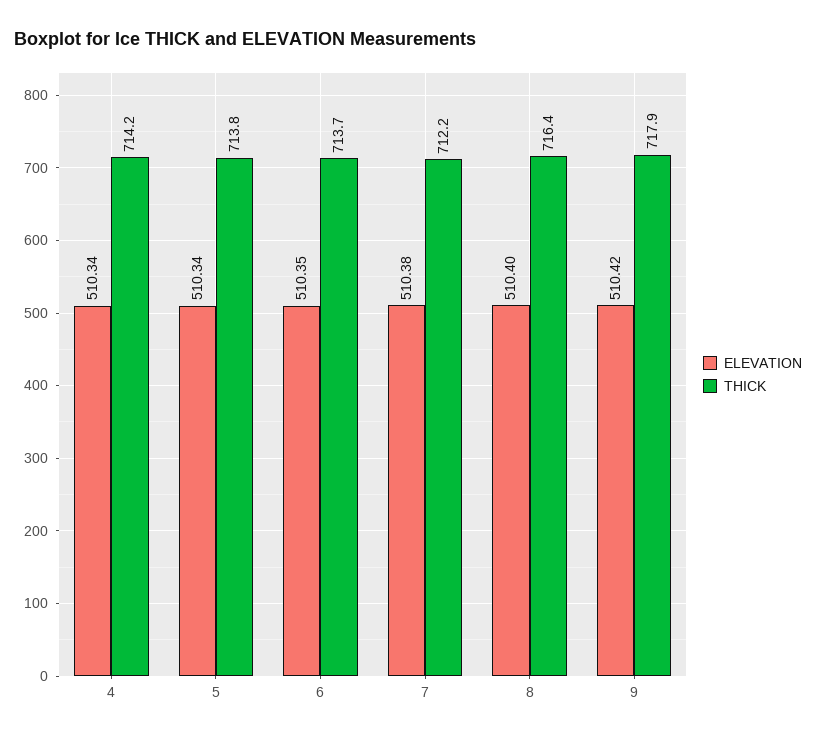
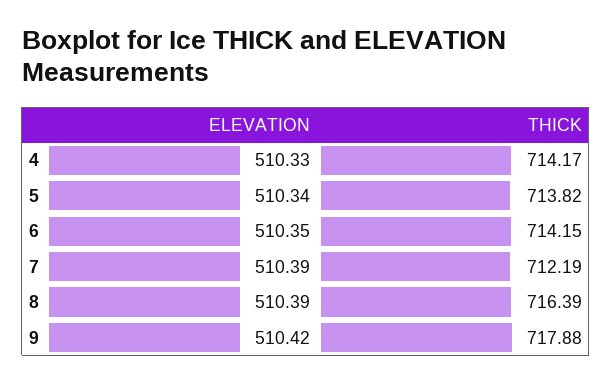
  {
    "ELEVATION": {
-     "4": 510.34,
+     "4": 510.33,
      "5": 510.34,
      "6": 510.35,
-     "7": 510.38,
+     "7": 510.39,
-     "8": 510.4,
+     "8": 510.39,
      "9": 510.42
    },
    "THICK": {
      "4": 714.17,
      "5": 713.82,
-     "6": 713.7,
+     "6": 714.15,
      "7": 712.19,
      "8": 716.39,
      "9": 717.88
    }
  }

